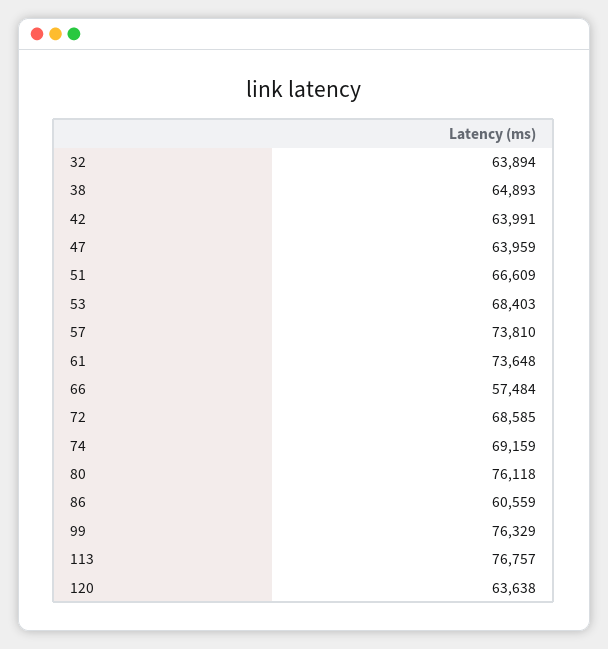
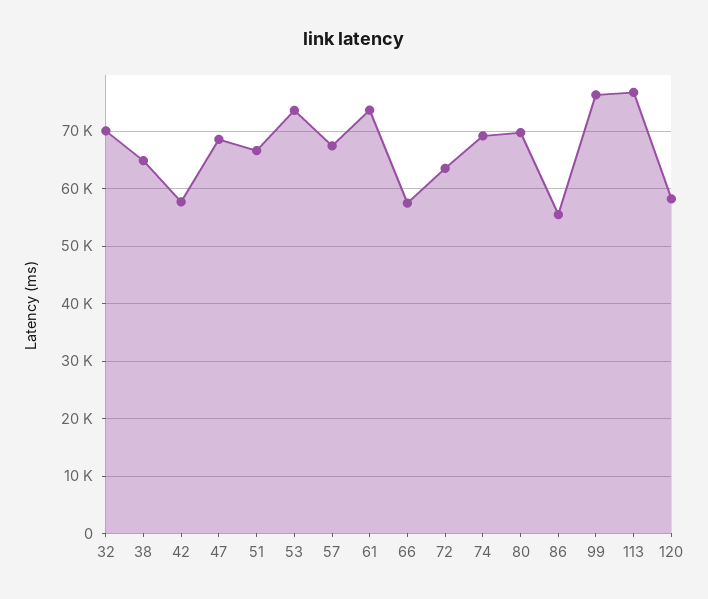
  {
-   "32": 63894,
+   "32": 70000,
    "38": 64893,
-   "42": 63991,
+   "42": 58000,
-   "47": 63959,
+   "47": 68000,
    "51": 66609,
-   "53": 68403,
+   "53": 74000,
-   "57": 73810,
+   "57": 68000,
    "61": 73648,
    "66": 57484,
-   "72": 68585,
+   "72": 64000,
    "74": 69159,
-   "80": 76118,
+   "80": 70000,
-   "86": 60559,
+   "86": 56000,
    "99": 76329,
    "113": 76757,
-   "120": 63638
+   "120": 58000
  }

